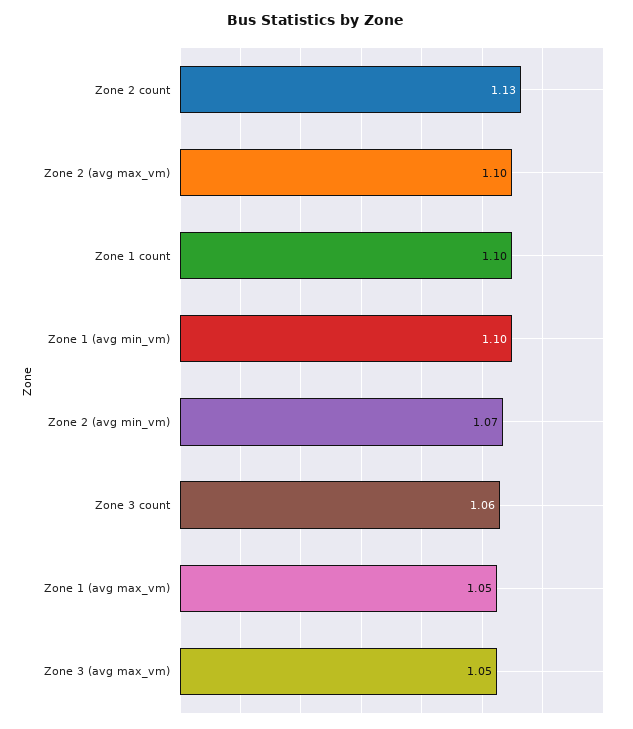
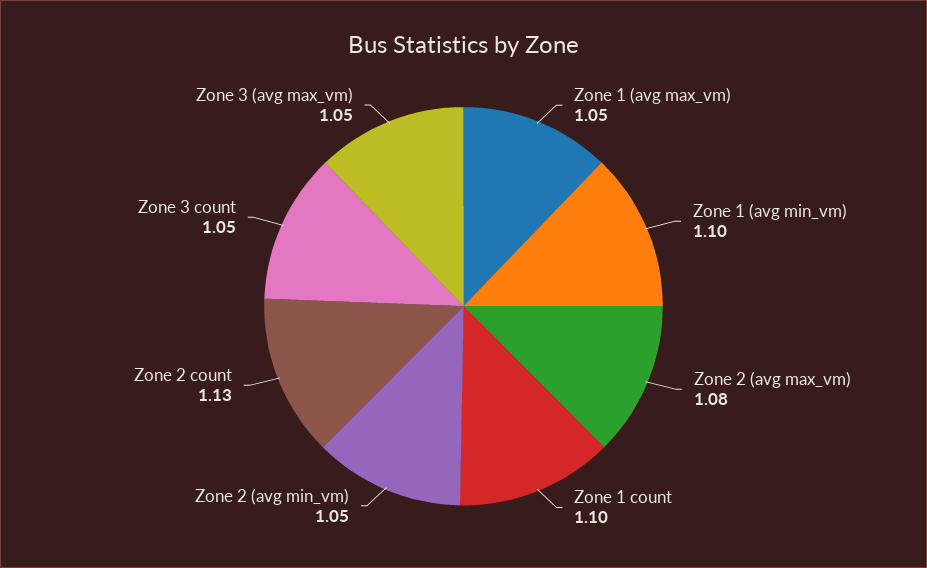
  {
    "Zone 2 count": 1.13,
-   "Zone 2 (avg max_vm)": 1.1,
+   "Zone 2 (avg max_vm)": 1.08,
    "Zone 1 count": 1.1,
    "Zone 1 (avg min_vm)": 1.1,
-   "Zone 2 (avg min_vm)": 1.07,
+   "Zone 2 (avg min_vm)": 1.05,
-   "Zone 3 count": 1.06,
+   "Zone 3 count": 1.05,
    "Zone 1 (avg max_vm)": 1.05,
    "Zone 3 (avg max_vm)": 1.05
  }

